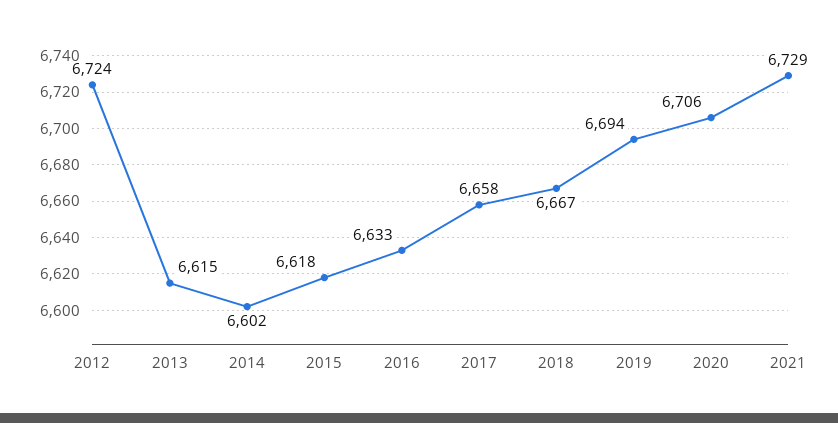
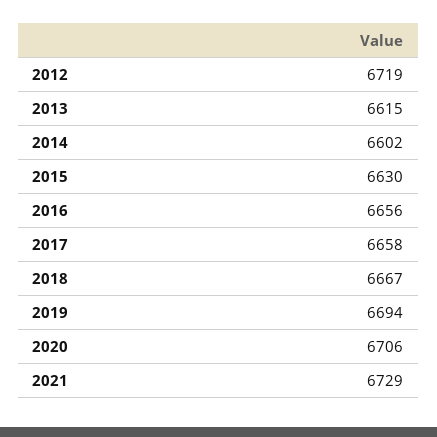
  {
-   "2012": 6724,
+   "2012": 6719,
    "2013": 6615,
    "2014": 6602,
-   "2015": 6618,
+   "2015": 6630,
-   "2016": 6633,
+   "2016": 6656,
    "2017": 6658,
    "2018": 6667,
    "2019": 6694,
    "2020": 6706,
    "2021": 6729
  }

